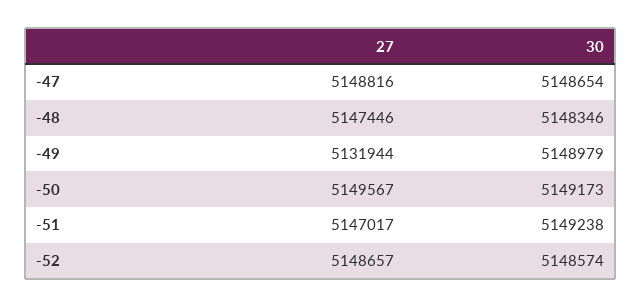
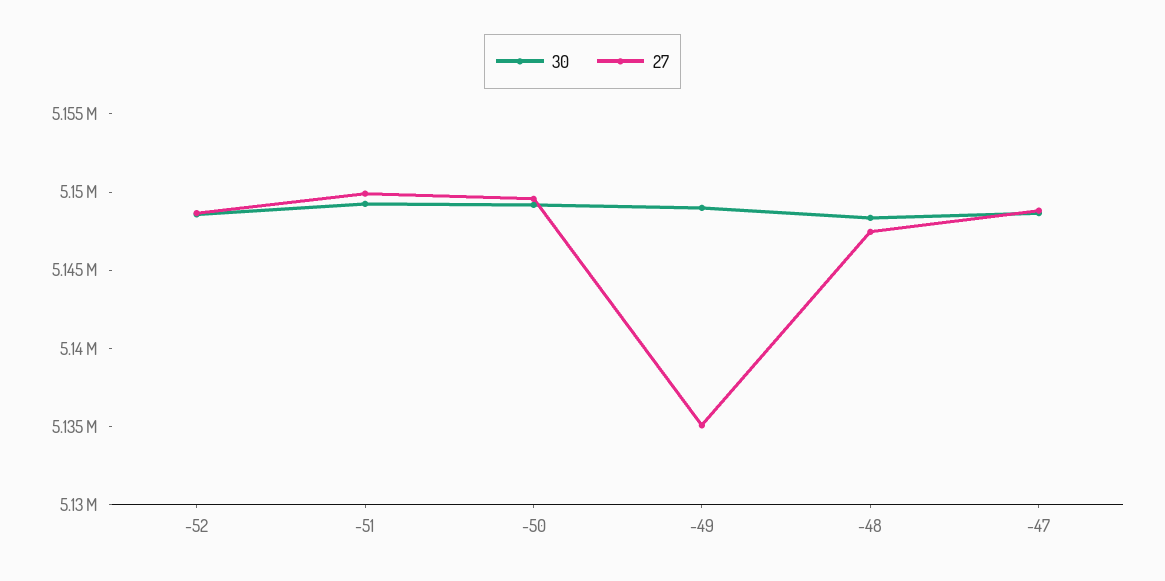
  {
    "27": {
      "-47": 5148816,
      "-48": 5147446,
-     "-49": 5131944,
+     "-49": 5135000,
      "-50": 5149567,
-     "-51": 5147017,
+     "-51": 5150000,
      "-52": 5148657
    },
    "30": {
      "-47": 5148654,
      "-48": 5148346,
      "-49": 5148979,
      "-50": 5149173,
      "-51": 5149238,
      "-52": 5148574
    }
  }

